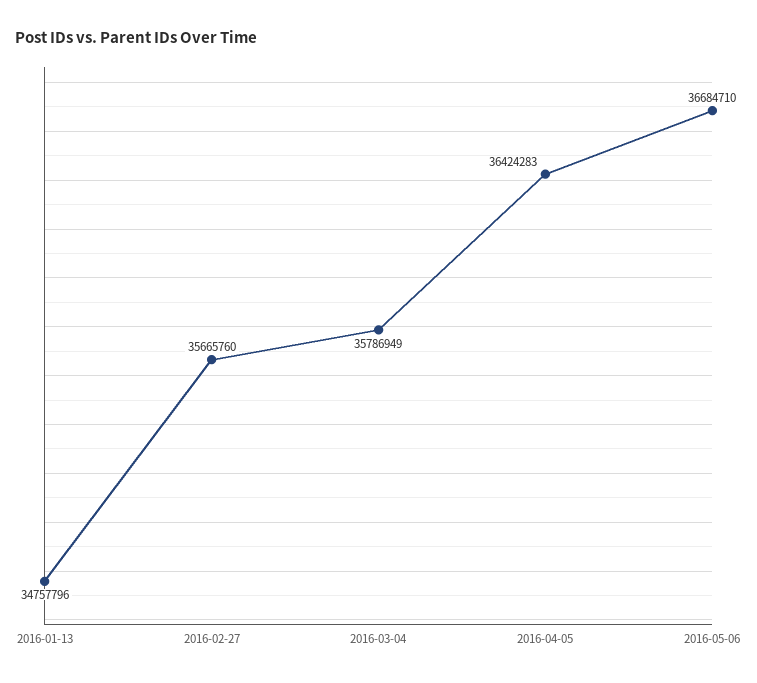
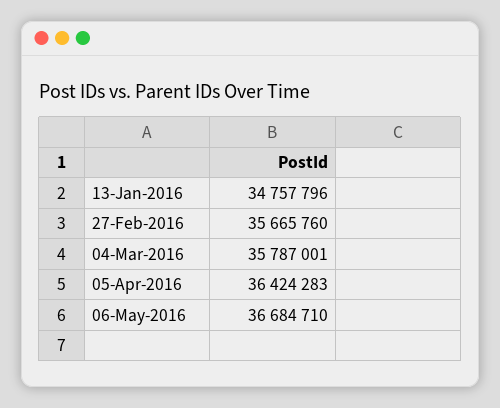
  {
    "2016-01-13": 34757796,
    "2016-02-27": 35665760,
-   "2016-03-04": 35786949,
+   "2016-03-04": 35787001,
    "2016-04-05": 36424283,
    "2016-05-06": 36684710
  }

